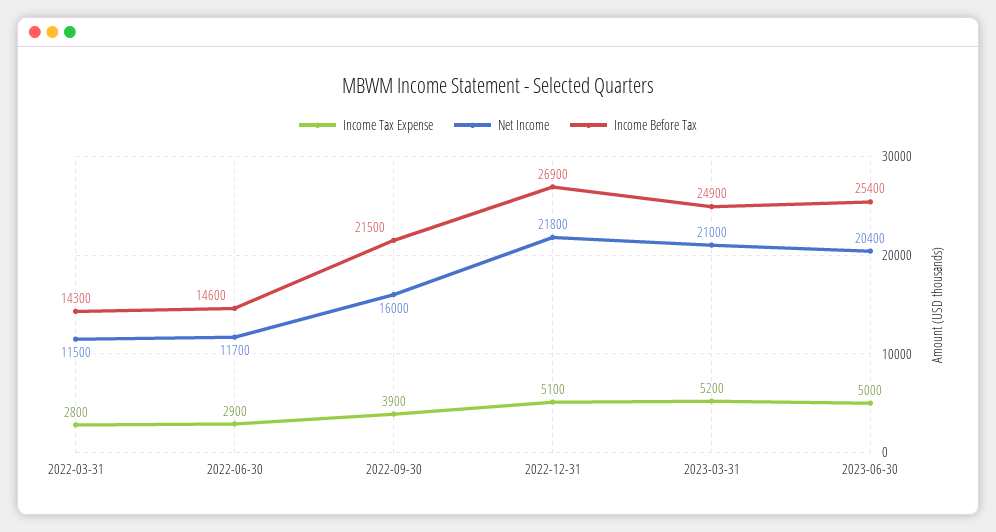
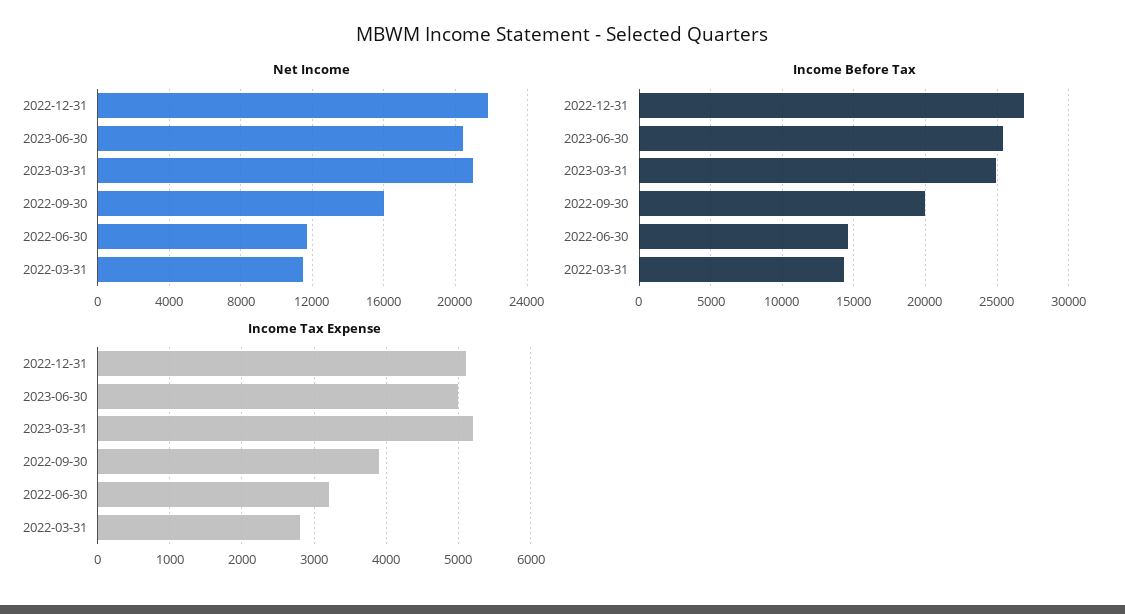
  {
    "Income Tax Expense": {
      "2022-03-31": 2800,
-     "2022-06-30": 2900,
+     "2022-06-30": 3200,
      "2022-09-30": 3900,
      "2022-12-31": 5100,
      "2023-03-31": 5200,
      "2023-06-30": 5000
    },
    "Net Income": {
      "2022-03-31": 11500,
      "2022-06-30": 11700,
      "2022-09-30": 16000,
      "2022-12-31": 21800,
      "2023-03-31": 21000,
      "2023-06-30": 20400
    },
    "Income Before Tax": {
      "2022-03-31": 14300,
      "2022-06-30": 14600,
-     "2022-09-30": 21500,
+     "2022-09-30": 20000,
      "2022-12-31": 26900,
      "2023-03-31": 24900,
      "2023-06-30": 25400
    }
  }

